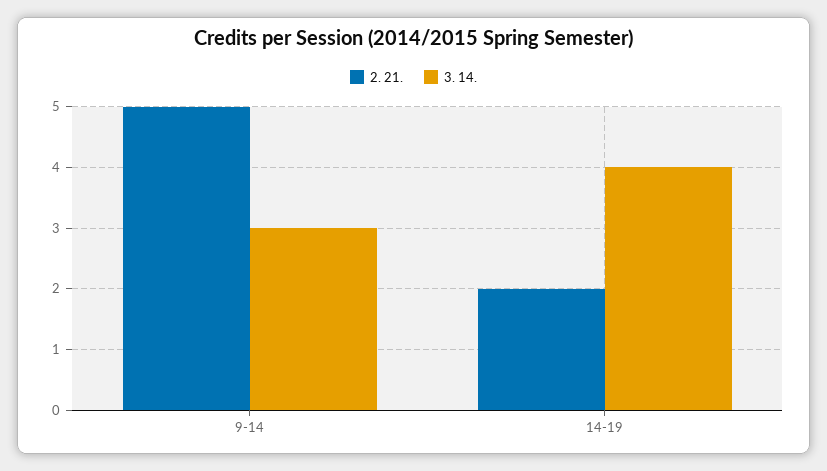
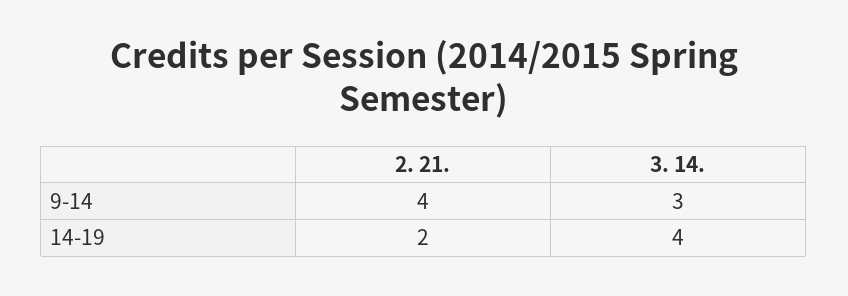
  {
    "2. 21.": {
-     "9-14": 5,
+     "9-14": 4,
      "14-19": 2
    },
    "3. 14.": {
      "9-14": 3,
      "14-19": 4
    }
  }

